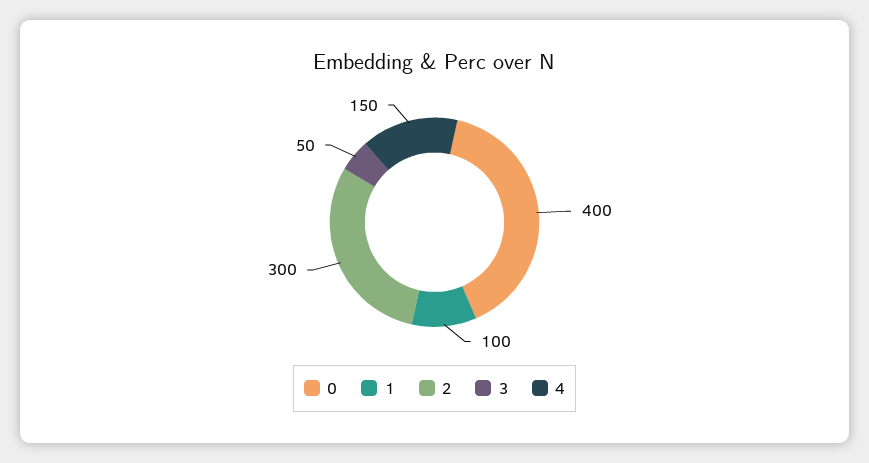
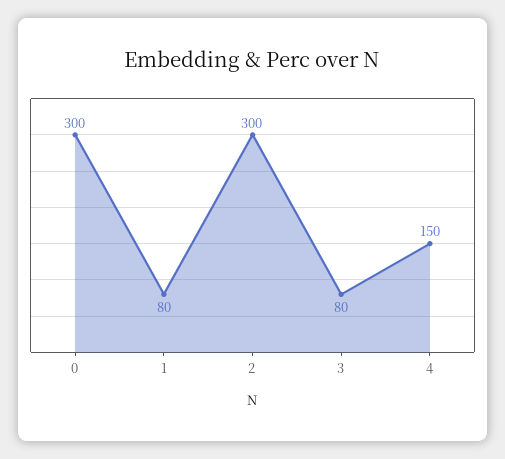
  {
-   "0": 400,
+   "0": 300,
-   "1": 100,
+   "1": 80,
    "2": 300,
-   "3": 50,
+   "3": 80,
    "4": 150
  }

